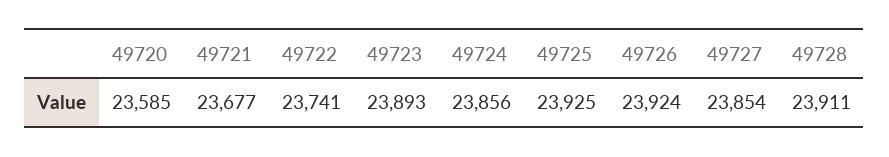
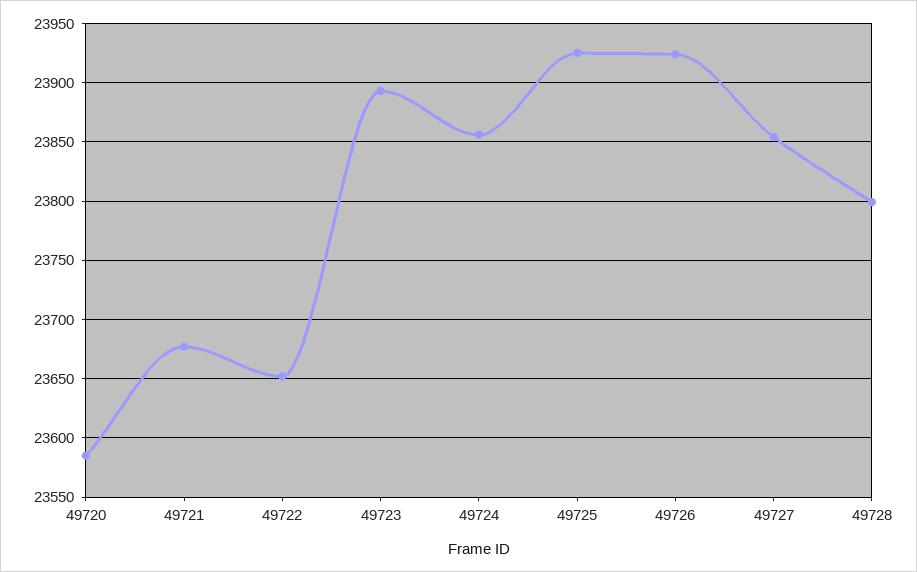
  {
    "49720": 23585,
    "49721": 23677,
-   "49722": 23741,
+   "49722": 23650,
    "49723": 23893,
    "49724": 23856,
    "49725": 23925,
    "49726": 23924,
    "49727": 23854,
-   "49728": 23911
+   "49728": 23800
  }

